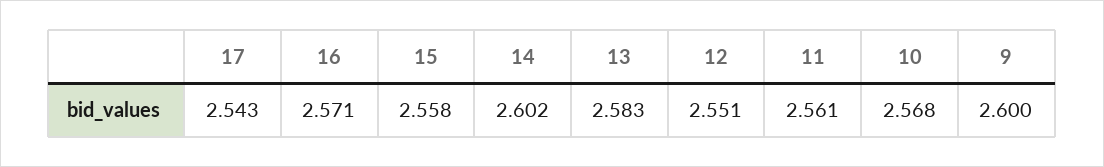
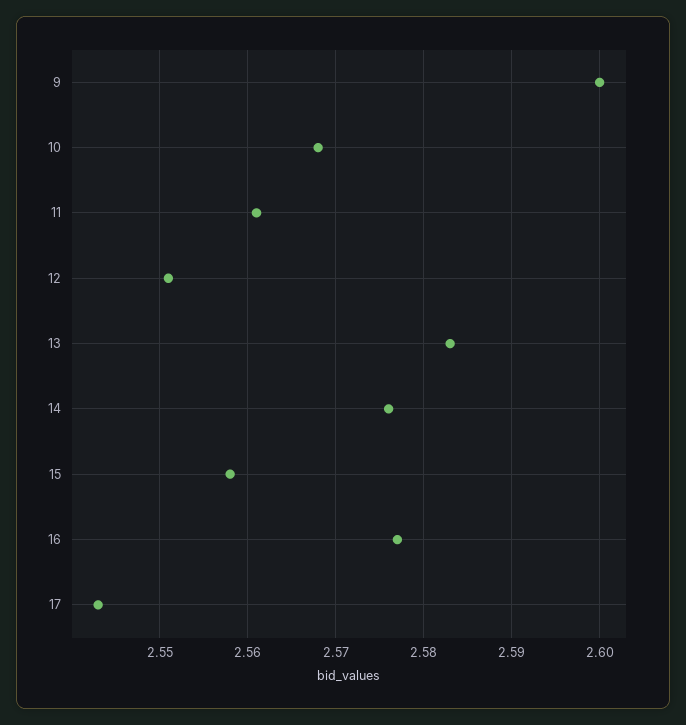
  {
    "17": 2.543,
-   "16": 2.571,
+   "16": 2.577,
    "15": 2.558,
-   "14": 2.602,
+   "14": 2.576,
    "13": 2.583,
    "12": 2.551,
    "11": 2.561,
    "10": 2.568,
    "9": 2.6
  }

